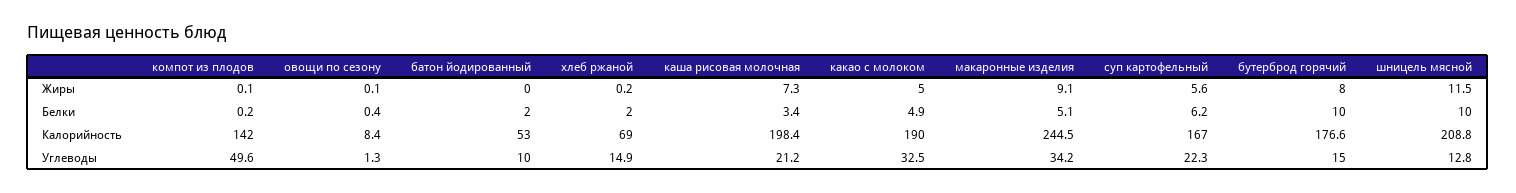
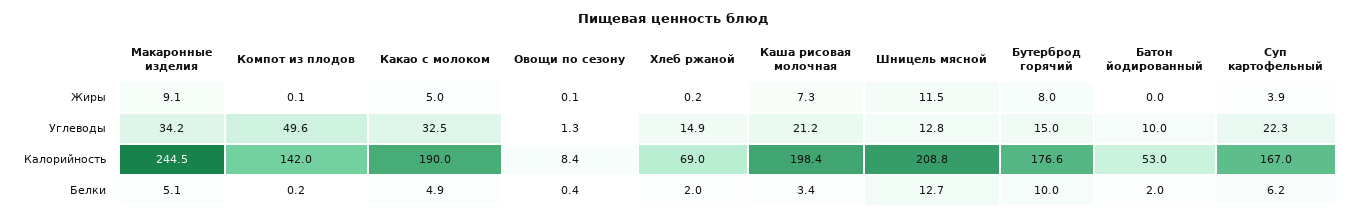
  {
    "компот из плодов": {
      "Жиры": 0.1,
      "Белки": 0.2,
      "Калорийность": 142,
      "Углеводы": 49.6
    },
    "овощи по сезону": {
      "Жиры": 0.1,
      "Белки": 0.4,
      "Калорийность": 8.4,
      "Углеводы": 1.3
    },
    "батон йодированный": {
      "Жиры": 0,
      "Белки": 2,
      "Калорийность": 53,
      "Углеводы": 10
    },
    "хлеб ржаной": {
      "Жиры": 0.2,
      "Белки": 2,
      "Калорийность": 69,
      "Углеводы": 14.9
    },
    "каша рисовая молочная": {
      "Жиры": 7.3,
      "Белки": 3.4,
      "Калорийность": 198.4,
      "Углеводы": 21.2
    },
    "какао с молоком": {
      "Жиры": 5,
      "Белки": 4.9,
      "Калорийность": 190,
      "Углеводы": 32.5
    },
    "макаронные изделия": {
      "Жиры": 9.1,
      "Белки": 5.1,
      "Калорийность": 244.5,
      "Углеводы": 34.2
    },
    "суп картофельный": {
-     "Жиры": 5.6,
+     "Жиры": 3.9,
      "Белки": 6.2,
      "Калорийность": 167,
      "Углеводы": 22.3
    },
    "бутерброд горячий": {
      "Жиры": 8,
      "Белки": 10,
      "Калорийность": 176.6,
      "Углеводы": 15
    },
    "шницель мясной": {
      "Жиры": 11.5,
-     "Белки": 10,
+     "Белки": 12.7,
      "Калорийность": 208.8,
      "Углеводы": 12.8
    }
  }

